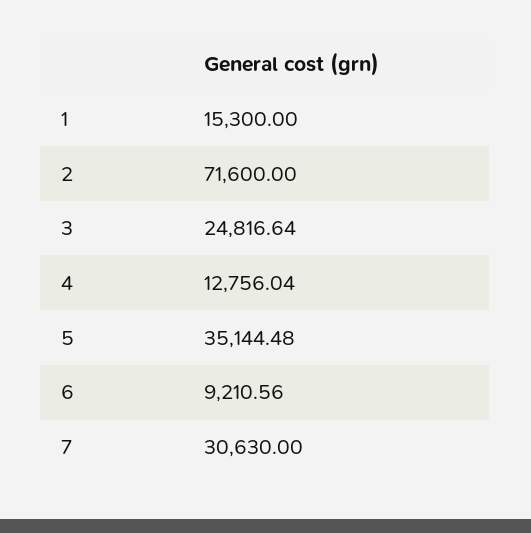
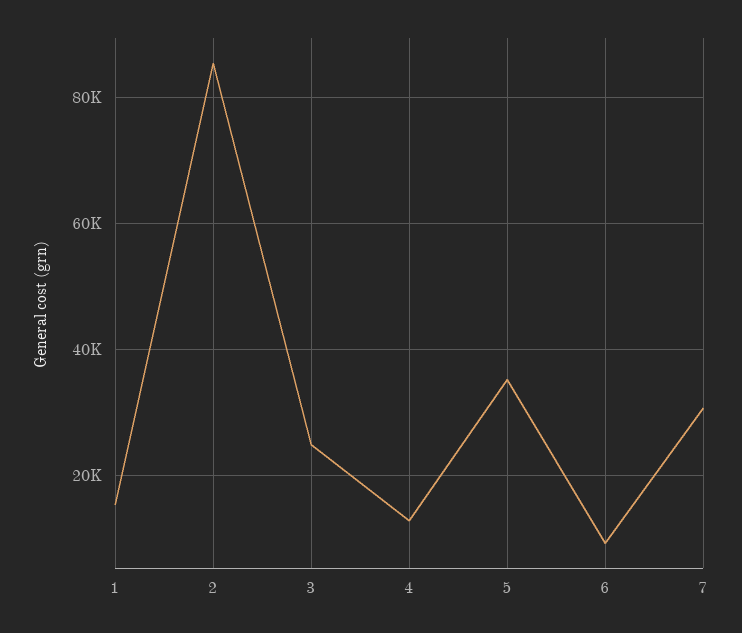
  {
    "1": 15300,
-   "2": 71600,
+   "2": 86000,
    "3": 24816.64,
    "4": 12756.04,
    "5": 35144.48,
    "6": 9210.56,
    "7": 30630
  }

